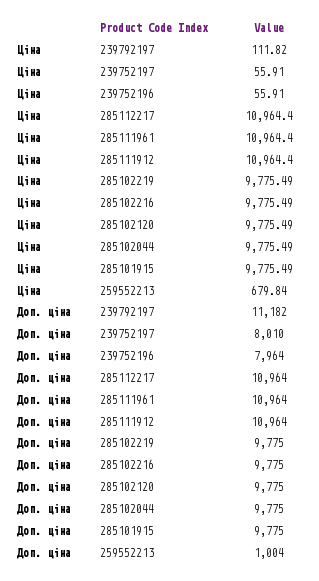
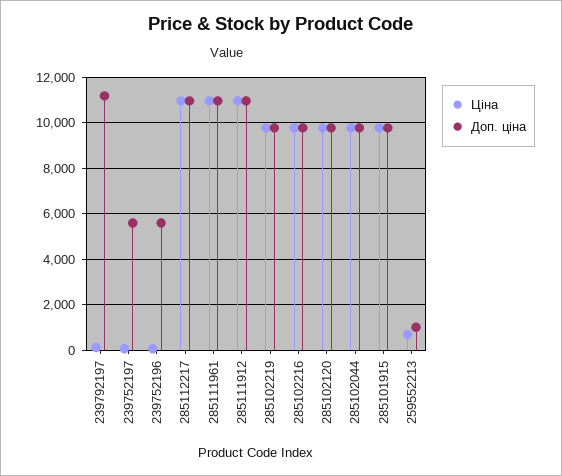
  {
    "Ціна": {
      "239792197": 111.82,
      "239752197": 55.91,
      "239752196": 55.91,
      "285112217": 10964.4,
      "285111961": 10964.4,
      "285111912": 10964.4,
      "285102219": 9775.49,
      "285102216": 9775.49,
      "285102120": 9775.49,
      "285102044": 9775.49,
      "285101915": 9775.49,
      "259552213": 679.84
    },
    "Доп. ціна": {
      "239792197": 11182,
-     "239752197": 8010,
+     "239752197": 5500,
-     "239752196": 7964,
+     "239752196": 5500,
      "285112217": 10964,
      "285111961": 10964,
      "285111912": 10964,
      "285102219": 9775,
      "285102216": 9775,
      "285102120": 9775,
      "285102044": 9775,
      "285101915": 9775,
      "259552213": 1004
    }
  }

